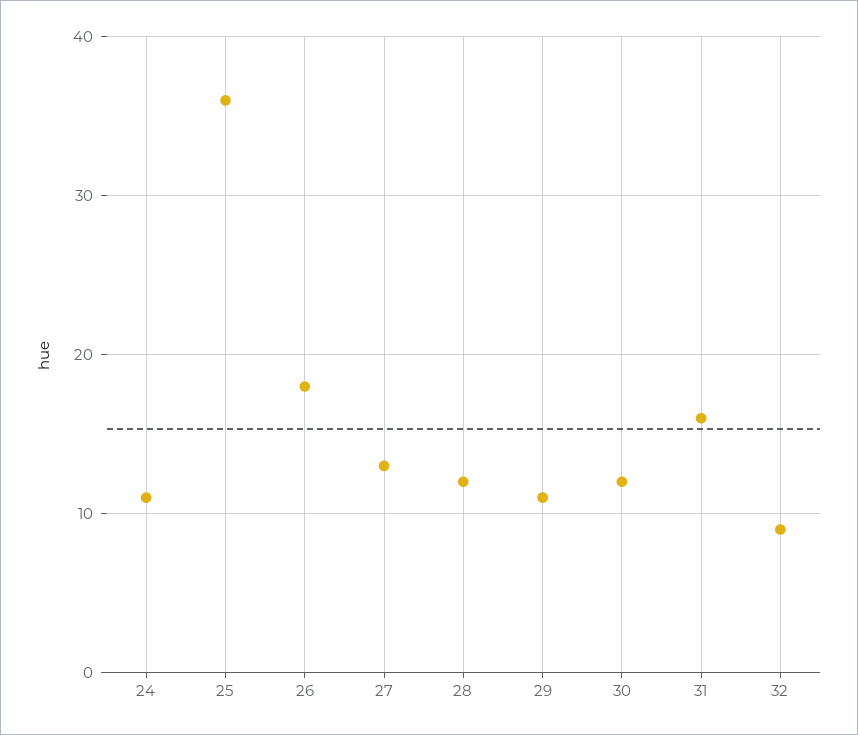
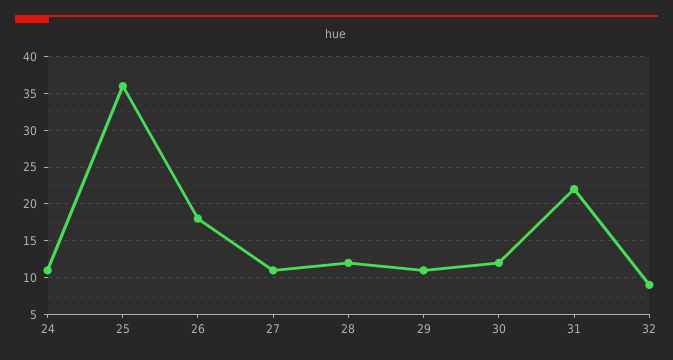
  {
    "24": 11,
    "25": 36,
    "26": 18,
-   "27": 13,
+   "27": 11,
    "28": 12,
    "29": 11,
    "30": 12,
-   "31": 16,
+   "31": 22,
    "32": 9
  }

